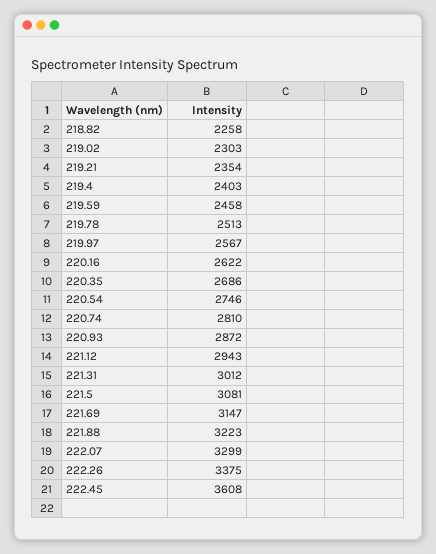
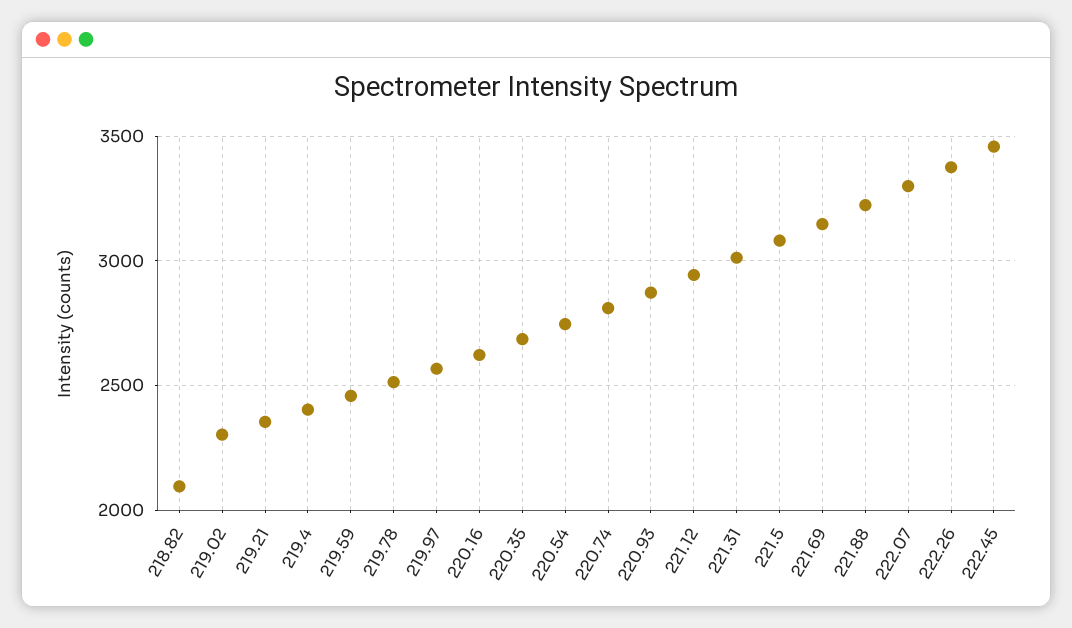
  {
-   "218.82": 2258,
+   "218.82": 2100,
    "219.02": 2303,
    "219.21": 2354,
    "219.4": 2403,
    "219.59": 2458,
    "219.78": 2513,
    "219.97": 2567,
    "220.16": 2622,
    "220.35": 2686,
    "220.54": 2746,
    "220.74": 2810,
    "220.93": 2872,
    "221.12": 2943,
    "221.31": 3012,
    "221.5": 3081,
    "221.69": 3147,
    "221.88": 3223,
    "222.07": 3299,
    "222.26": 3375,
-   "222.45": 3608
+   "222.45": 3450
  }

